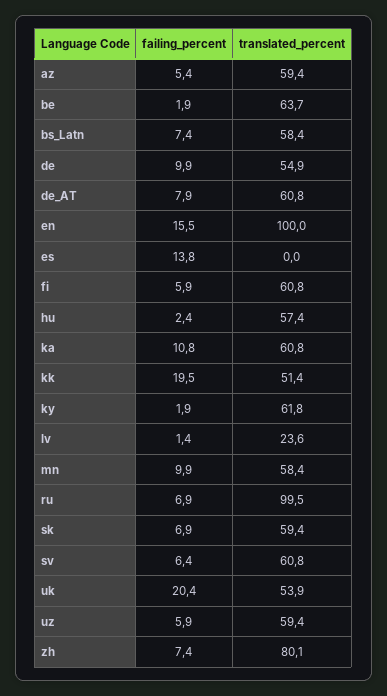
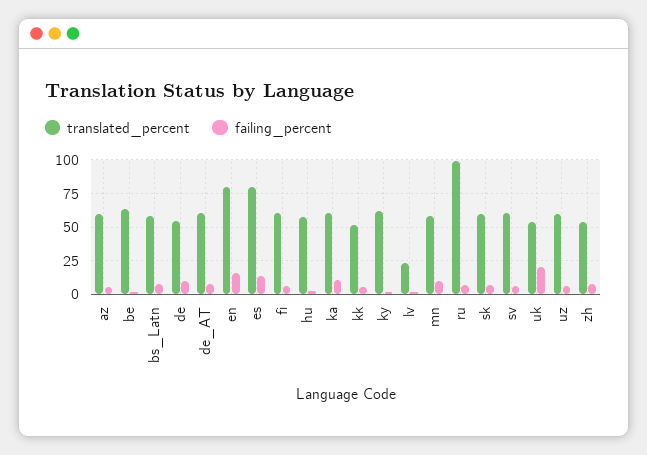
  {
    "failing_percent": {
      "az": 5.4,
      "be": 1.9,
      "bs_Latn": 7.4,
      "de": 9.9,
      "de_AT": 7.9,
      "en": 15.5,
      "es": 13.8,
      "fi": 5.9,
      "hu": 2.4,
      "ka": 10.8,
-     "kk": 19.5,
+     "kk": 5,
      "ky": 1.9,
      "lv": 1.4,
      "mn": 9.9,
      "ru": 6.9,
      "sk": 6.9,
      "sv": 6.4,
      "uk": 20.4,
      "uz": 5.9,
      "zh": 7.4
    },
    "translated_percent": {
      "az": 59.4,
      "be": 63.7,
      "bs_Latn": 58.4,
      "de": 54.9,
      "de_AT": 60.8,
-     "en": 100,
+     "en": 80,
-     "es": 0,
+     "es": 80,
      "fi": 60.8,
      "hu": 57.4,
      "ka": 60.8,
      "kk": 51.4,
      "ky": 61.8,
      "lv": 23.6,
      "mn": 58.4,
      "ru": 99.5,
      "sk": 59.4,
      "sv": 60.8,
      "uk": 53.9,
      "uz": 59.4,
-     "zh": 80.1
+     "zh": 55
    }
  }

